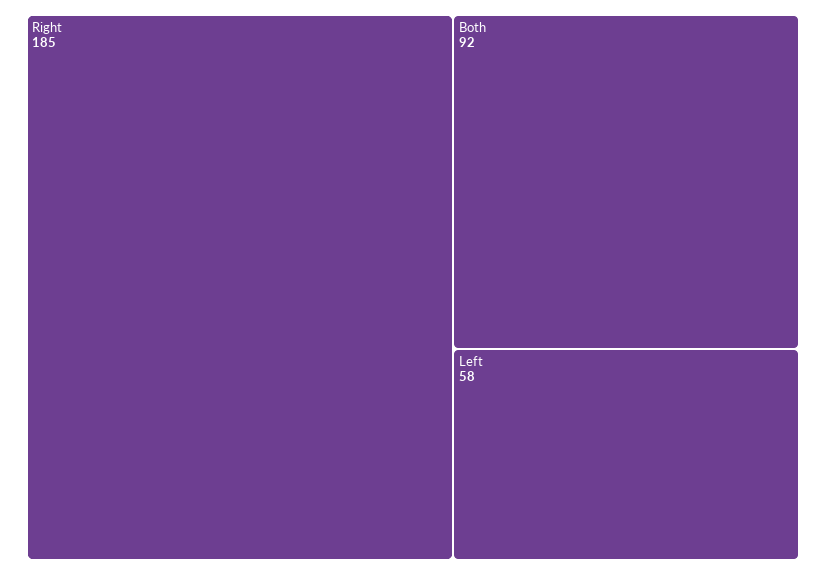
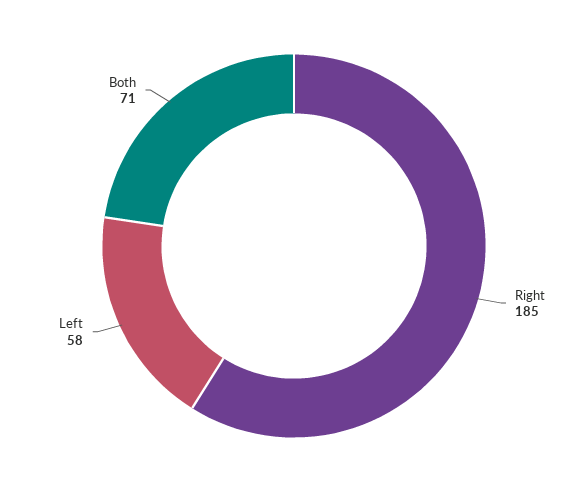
  {
    "Right": 185,
-   "Both": 92,
+   "Both": 71,
    "Left": 58
  }

